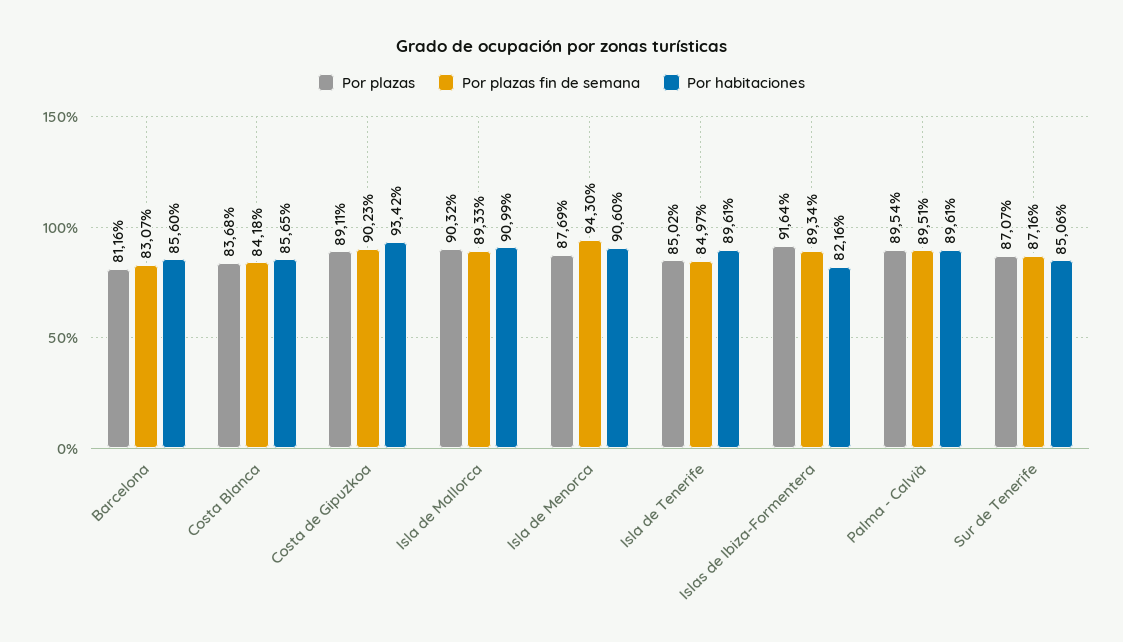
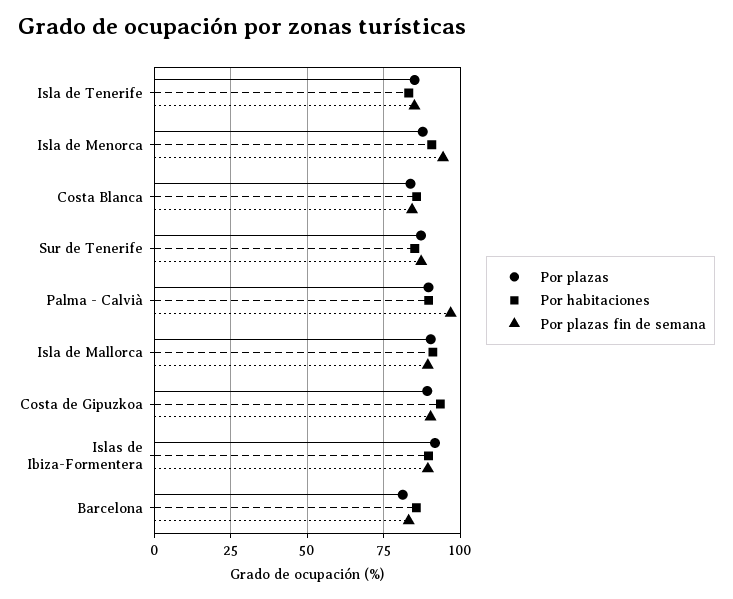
  {
    "Por plazas": {
      "Barcelona": 81.16,
      "Costa Blanca": 83.68,
      "Costa de Gipuzkoa": 89.11,
      "Isla de Mallorca": 90.32,
      "Isla de Menorca": 87.69,
      "Isla de Tenerife": 85.02,
      "Islas de Ibiza-Formentera": 91.64,
      "Palma - Calvià": 89.54,
      "Sur de Tenerife": 87.07
    },
    "Por plazas fin de semana": {
      "Barcelona": 83.07,
      "Costa Blanca": 84.18,
      "Costa de Gipuzkoa": 90.23,
      "Isla de Mallorca": 89.33,
      "Isla de Menorca": 94.3,
      "Isla de Tenerife": 84.97,
      "Islas de Ibiza-Formentera": 89.34,
-     "Palma - Calvià": 89.51,
+     "Palma - Calvià": 97.5,
      "Sur de Tenerife": 87.16
    },
    "Por habitaciones": {
      "Barcelona": 85.6,
      "Costa Blanca": 85.65,
      "Costa de Gipuzkoa": 93.42,
      "Isla de Mallorca": 90.99,
      "Isla de Menorca": 90.6,
-     "Isla de Tenerife": 89.61,
+     "Isla de Tenerife": 82.5,
-     "Islas de Ibiza-Formentera": 82.16,
+     "Islas de Ibiza-Formentera": 90,
      "Palma - Calvià": 89.61,
      "Sur de Tenerife": 85.06
    }
  }

